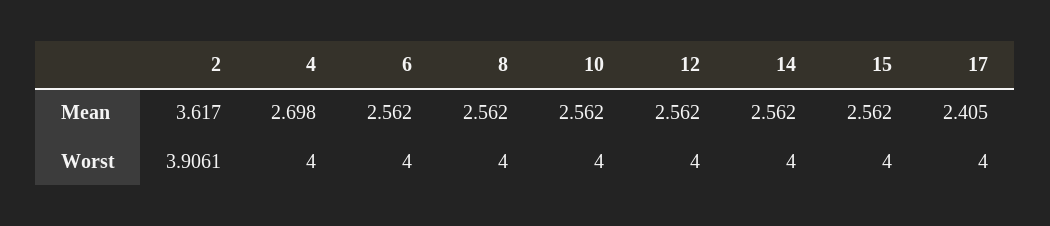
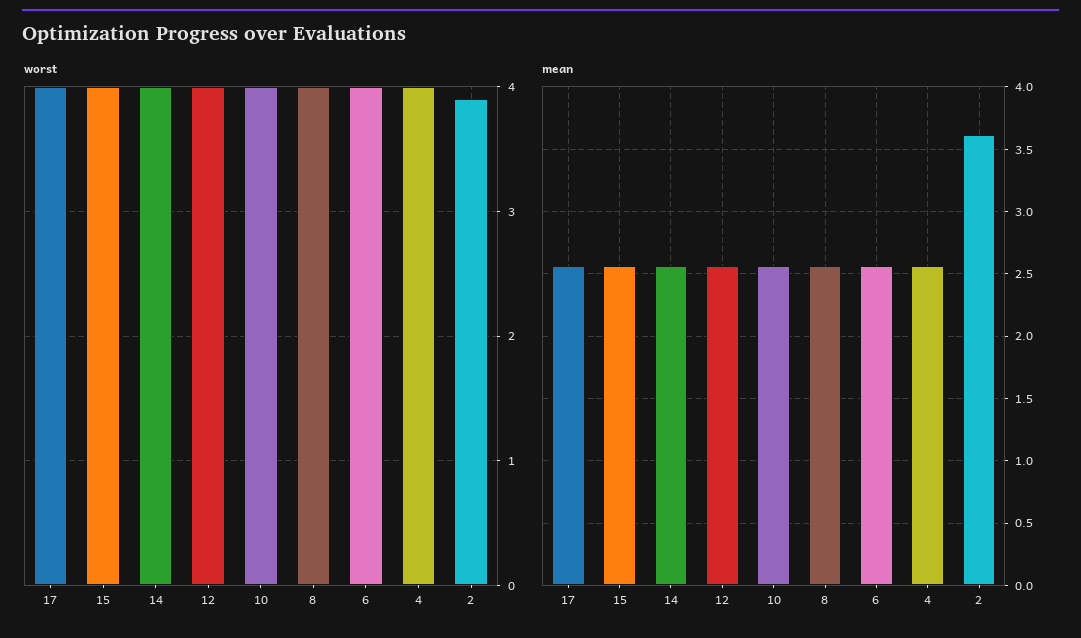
  {
    "Mean": {
      "2": 3.617,
-     "4": 2.698,
+     "4": 2.55,
      "6": 2.562,
      "8": 2.562,
      "10": 2.562,
      "12": 2.562,
      "14": 2.562,
      "15": 2.562,
-     "17": 2.405
+     "17": 2.55
    },
    "Worst": {
      "2": 3.9061,
      "4": 4,
      "6": 4,
      "8": 4,
      "10": 4,
      "12": 4,
      "14": 4,
      "15": 4,
      "17": 4
    }
  }

